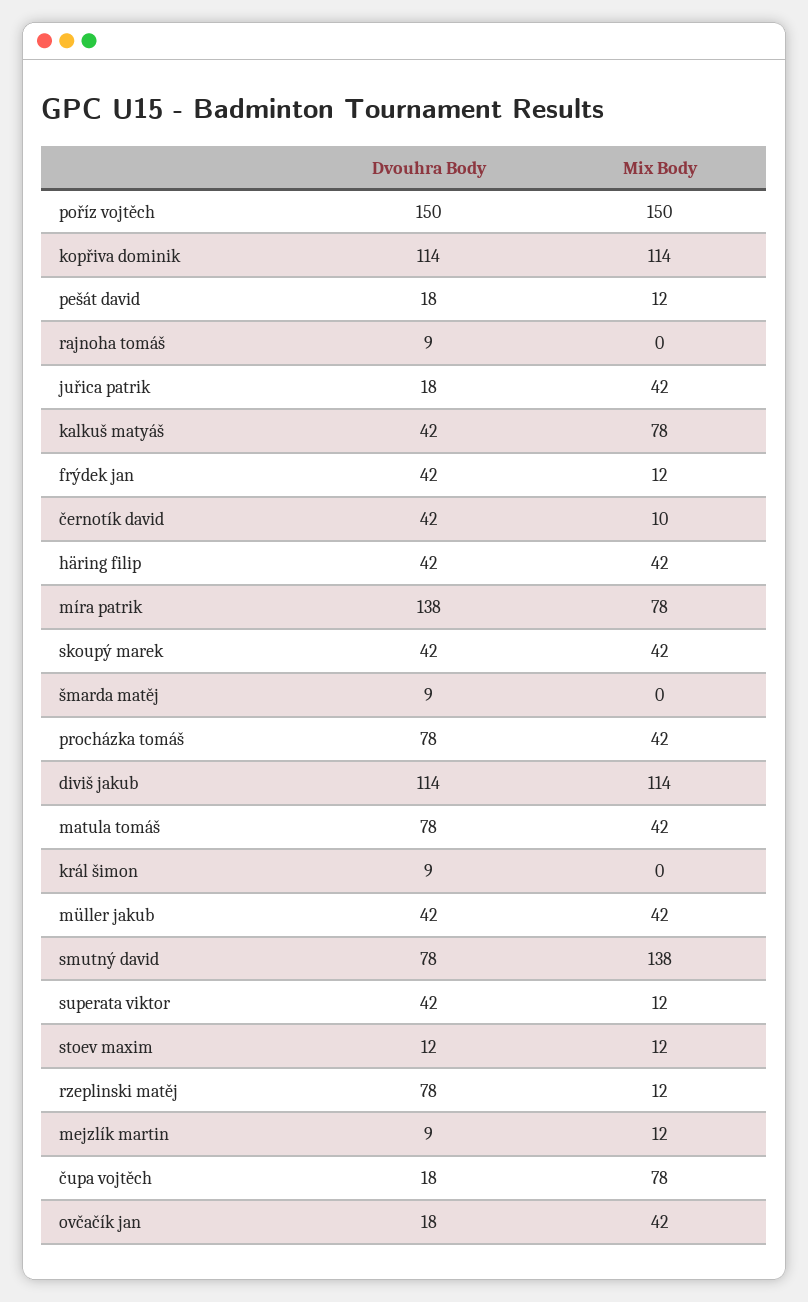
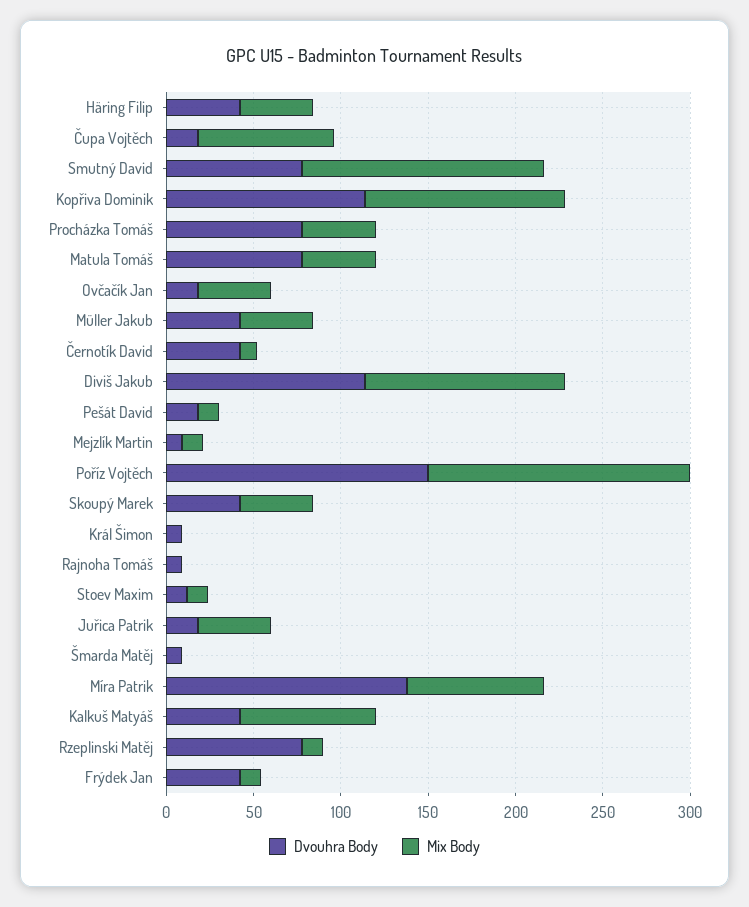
  {
    "Dvouhra Body": {
      "poříz vojtěch": 150,
      "kopřiva dominik": 114,
      "pešát david": 18,
      "rajnoha tomáš": 9,
      "juřica patrik": 18,
      "kalkuš matyáš": 42,
      "frýdek jan": 42,
      "černotík david": 42,
      "häring filip": 42,
      "míra patrik": 138,
      "skoupý marek": 42,
      "šmarda matěj": 9,
      "procházka tomáš": 78,
      "diviš jakub": 114,
      "matula tomáš": 78,
      "král šimon": 9,
      "müller jakub": 42,
      "smutný david": 78,
-     "superata viktor": 42,
      "stoev maxim": 12,
      "rzeplinski matěj": 78,
      "mejzlík martin": 9,
      "čupa vojtěch": 18,
      "ovčačík jan": 18
    },
    "Mix Body": {
      "poříz vojtěch": 150,
      "kopřiva dominik": 114,
      "pešát david": 12,
      "rajnoha tomáš": 0,
      "juřica patrik": 42,
      "kalkuš matyáš": 78,
      "frýdek jan": 12,
      "černotík david": 10,
      "häring filip": 42,
      "míra patrik": 78,
      "skoupý marek": 42,
      "šmarda matěj": 0,
      "procházka tomáš": 42,
      "diviš jakub": 114,
      "matula tomáš": 42,
      "král šimon": 0,
      "müller jakub": 42,
      "smutný david": 138,
-     "superata viktor": 12,
      "stoev maxim": 12,
      "rzeplinski matěj": 12,
      "mejzlík martin": 12,
      "čupa vojtěch": 78,
      "ovčačík jan": 42
    }
  }

